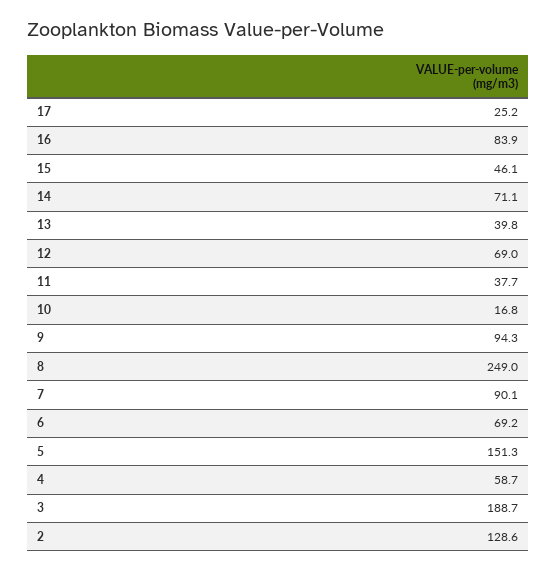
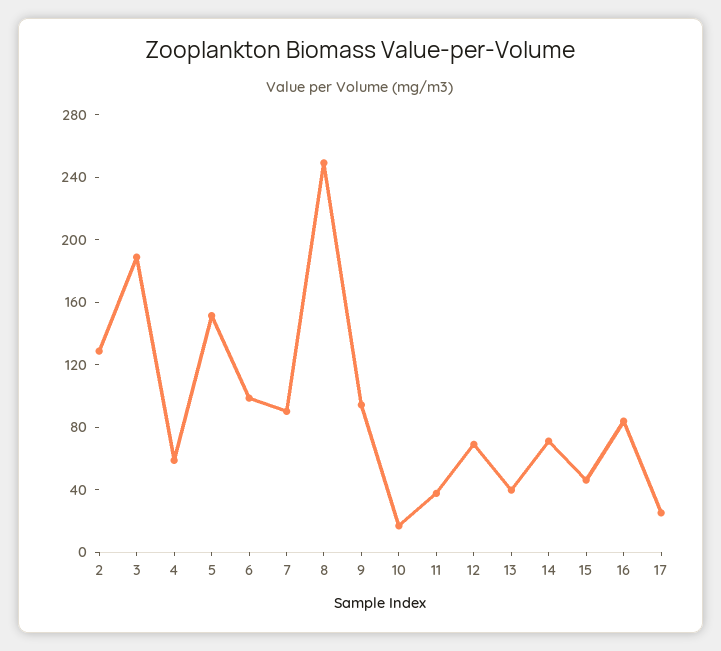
  {
    "17": 25.2,
    "16": 83.9,
    "15": 46.1,
    "14": 71.1,
    "13": 39.8,
    "12": 69,
    "11": 37.7,
    "10": 16.8,
    "9": 94.3,
    "8": 249,
    "7": 90.1,
-   "6": 69.2,
+   "6": 100,
    "5": 151.3,
    "4": 58.7,
    "3": 188.7,
    "2": 128.6
  }

